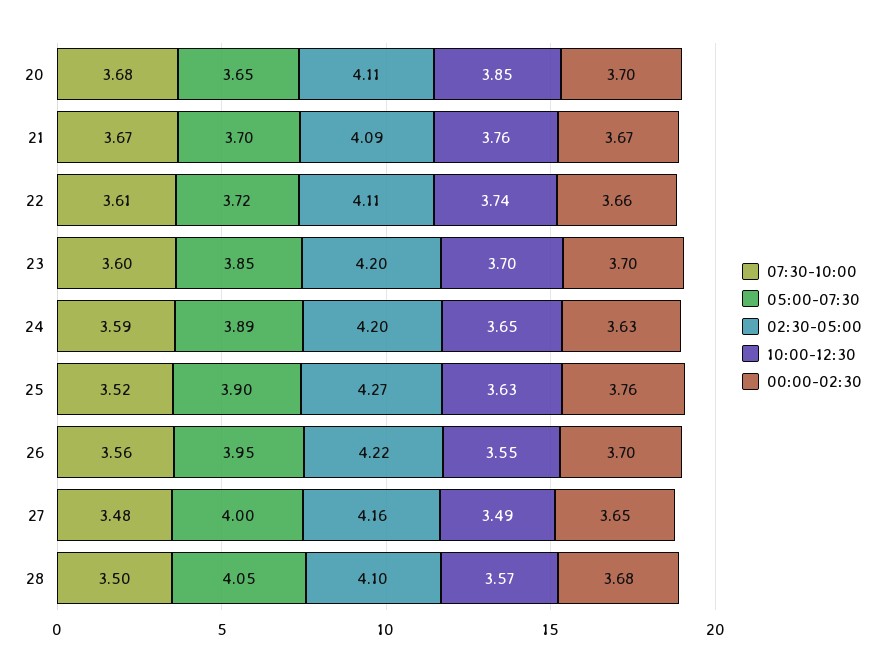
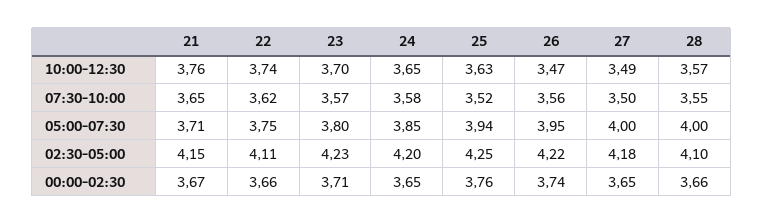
  {
    "07:30-10:00": {
-     "20": 3.68,
-     "21": 3.67,
+     "21": 3.65,
-     "22": 3.61,
+     "22": 3.62,
-     "23": 3.6,
+     "23": 3.57,
-     "24": 3.59,
+     "24": 3.58,
      "25": 3.52,
      "26": 3.56,
-     "27": 3.48,
+     "27": 3.5,
-     "28": 3.5
+     "28": 3.55
    },
    "05:00-07:30": {
-     "20": 3.65,
-     "21": 3.7,
+     "21": 3.71,
-     "22": 3.72,
+     "22": 3.75,
-     "23": 3.85,
+     "23": 3.8,
-     "24": 3.89,
+     "24": 3.85,
-     "25": 3.9,
+     "25": 3.94,
      "26": 3.95,
      "27": 4,
-     "28": 4.05
+     "28": 4
    },
    "02:30-05:00": {
-     "20": 4.11,
-     "21": 4.09,
+     "21": 4.15,
      "22": 4.11,
-     "23": 4.2,
+     "23": 4.23,
      "24": 4.2,
-     "25": 4.27,
+     "25": 4.25,
      "26": 4.22,
-     "27": 4.16,
+     "27": 4.18,
      "28": 4.1
    },
    "10:00-12:30": {
-     "20": 3.85,
      "21": 3.76,
      "22": 3.74,
      "23": 3.7,
      "24": 3.65,
      "25": 3.63,
-     "26": 3.55,
+     "26": 3.47,
      "27": 3.49,
      "28": 3.57
    },
    "00:00-02:30": {
-     "20": 3.7,
      "21": 3.67,
      "22": 3.66,
-     "23": 3.7,
+     "23": 3.71,
-     "24": 3.63,
+     "24": 3.65,
      "25": 3.76,
-     "26": 3.7,
+     "26": 3.74,
      "27": 3.65,
-     "28": 3.68
+     "28": 3.66
    }
  }

